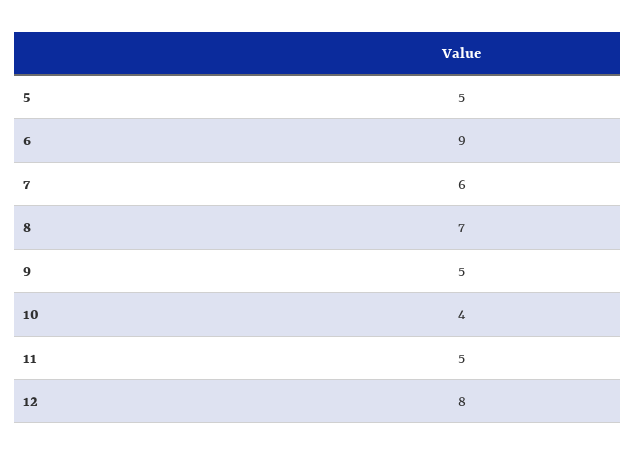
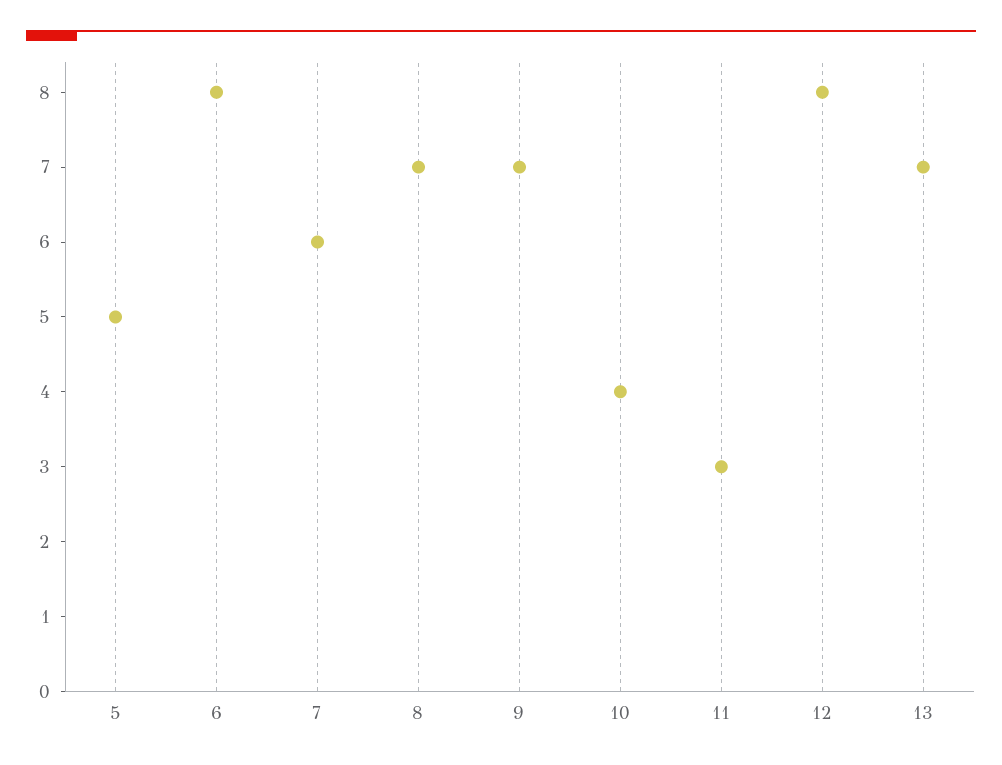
  {
    "5": 5,
-   "6": 9,
+   "6": 8,
    "7": 6,
    "8": 7,
-   "9": 5,
+   "9": 7,
    "10": 4,
-   "11": 5,
+   "11": 3,
-   "12": 8
+   "12": 8,
+   "13": 7
  }

